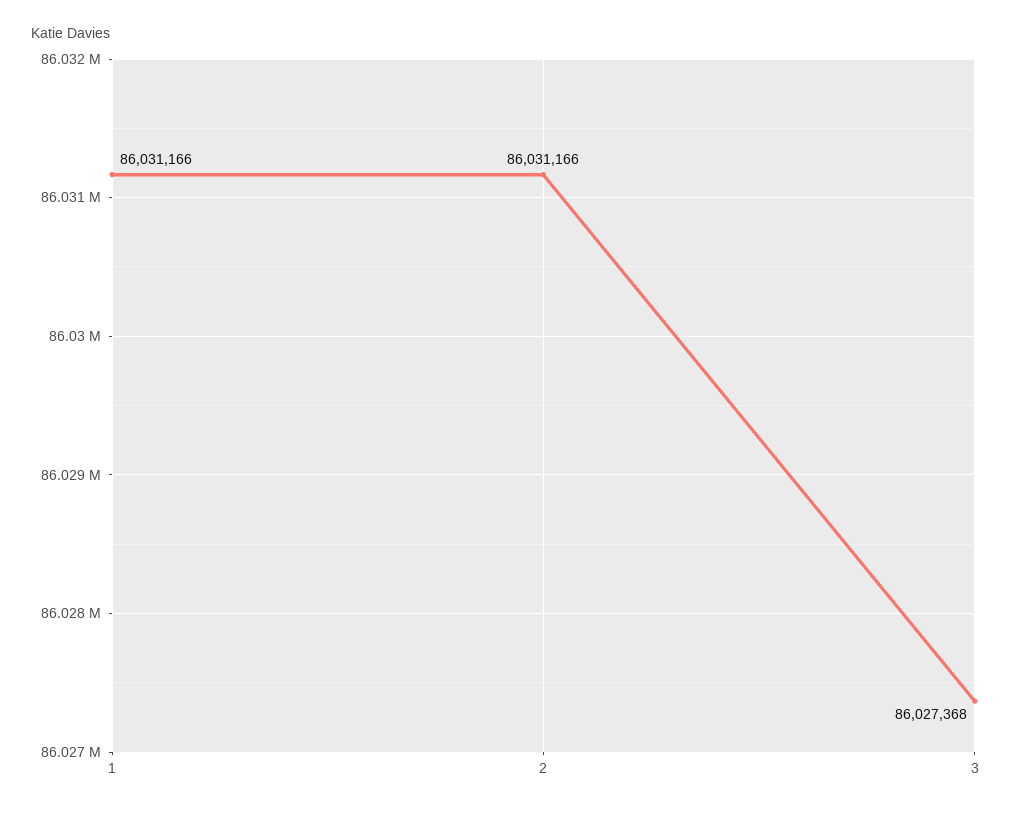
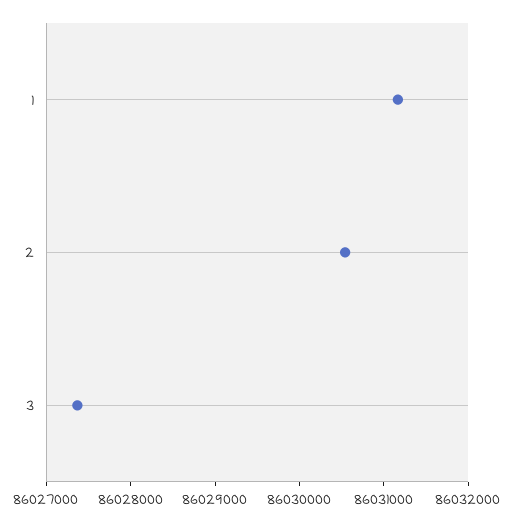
  {
    "1": 86031166,
-   "2": 86031166,
+   "2": 86030600,
    "3": 86027368
  }

